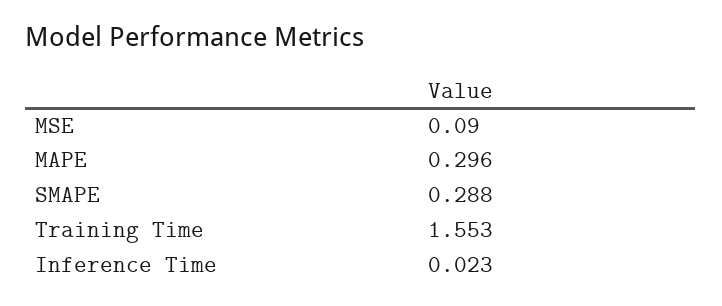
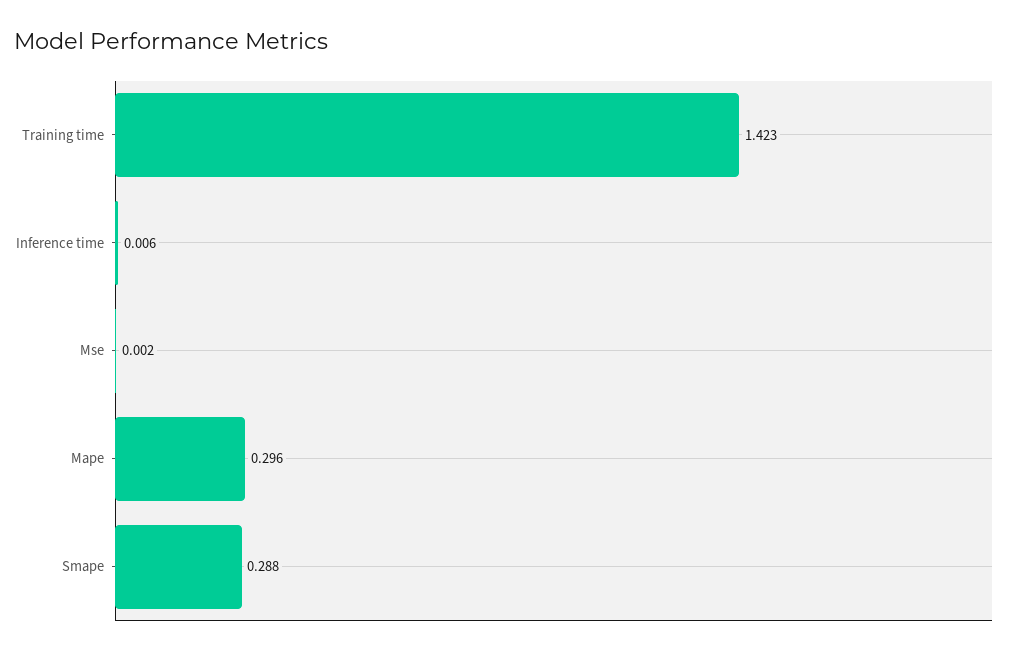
  {
-   "MSE": 0.09,
+   "MSE": 0.002,
    "MAPE": 0.296,
    "SMAPE": 0.288,
-   "Training Time": 1.553,
+   "Training Time": 1.423,
-   "Inference Time": 0.023
+   "Inference Time": 0.006
  }

